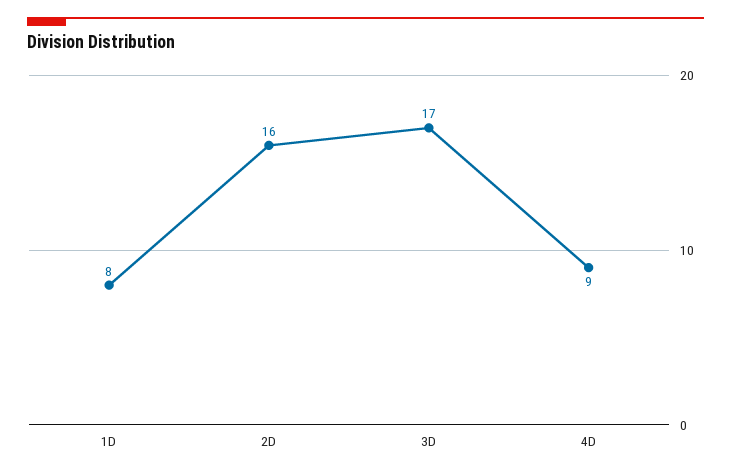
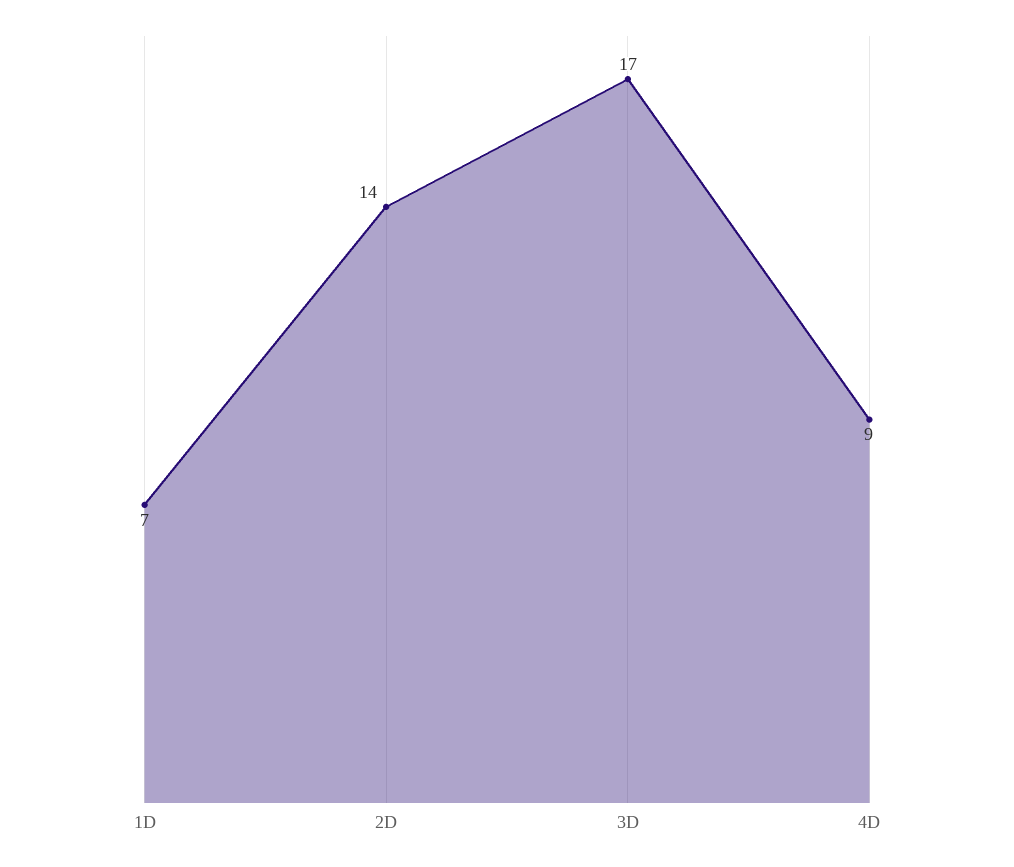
  {
-   "1D": 8,
+   "1D": 7,
-   "2D": 16,
+   "2D": 14,
    "3D": 17,
    "4D": 9
  }

